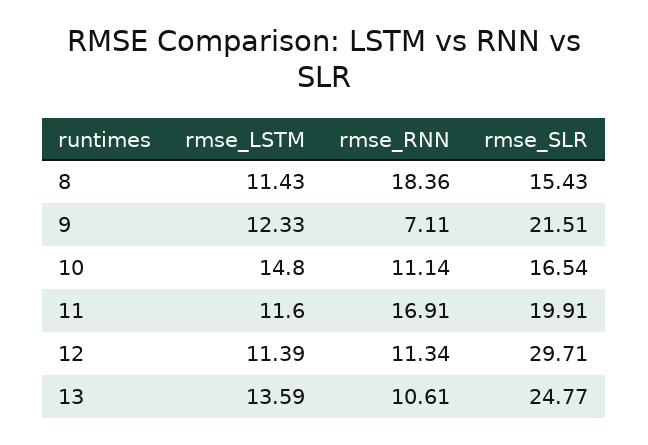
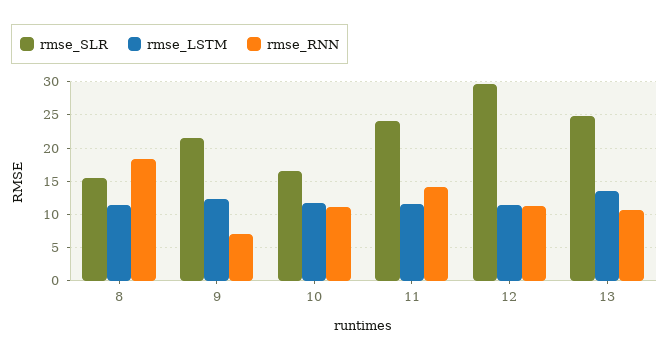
  {
    "rmse_LSTM": {
      "8": 11.43,
      "9": 12.33,
-     "10": 14.8,
+     "10": 12,
      "11": 11.6,
      "12": 11.39,
      "13": 13.59
    },
    "rmse_RNN": {
      "8": 18.36,
      "9": 7.11,
      "10": 11.14,
-     "11": 16.91,
+     "11": 14,
      "12": 11.34,
      "13": 10.61
    },
    "rmse_SLR": {
      "8": 15.43,
      "9": 21.51,
      "10": 16.54,
-     "11": 19.91,
+     "11": 24,
      "12": 29.71,
      "13": 24.77
    }
  }

